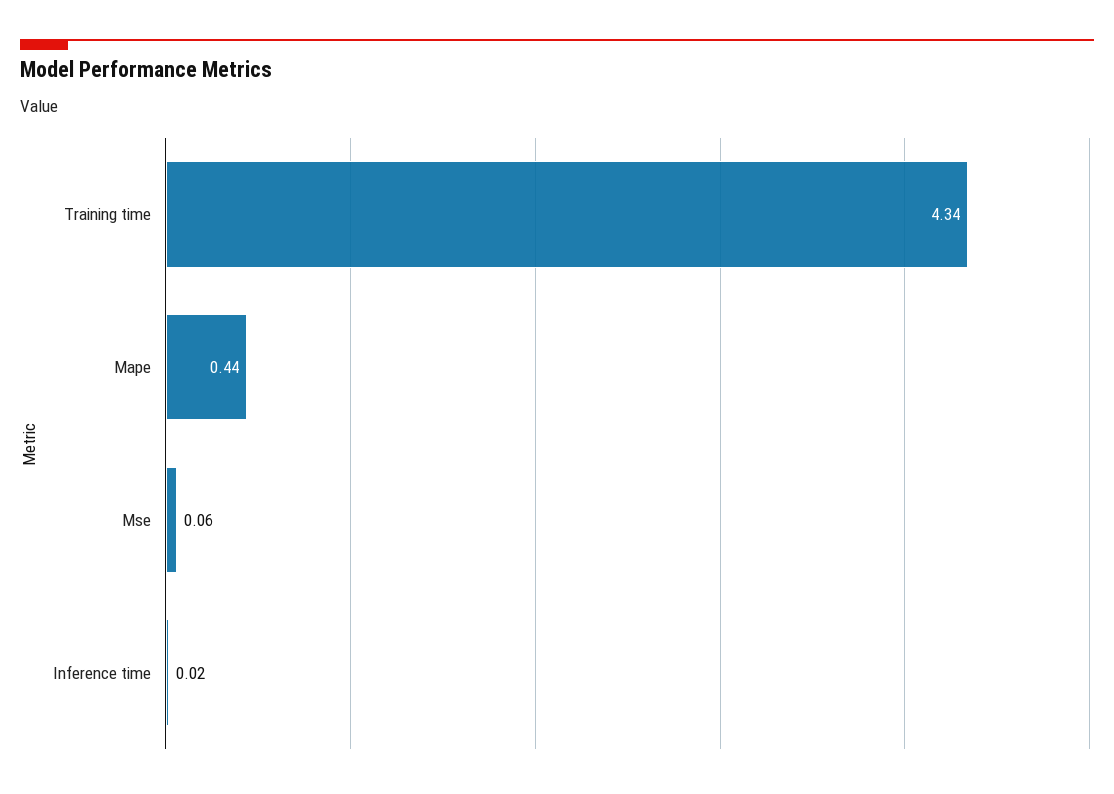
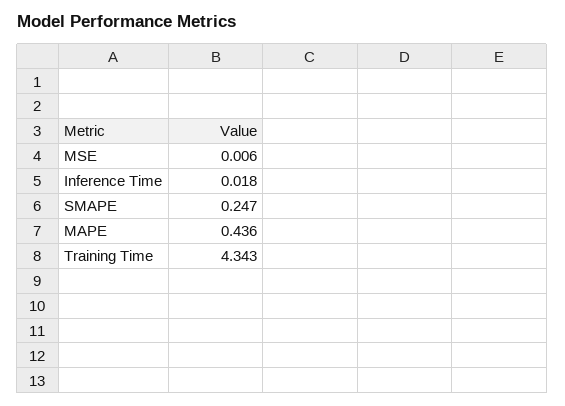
  {
    "Training time": 4.343,
    "Mape": 0.436,
-   "Mse": 0.06,
+   "Mse": 0.006,
-   "Inference time": 0.018
+   "Inference time": 0.018,
+   "SMAPE": 0.247
  }

